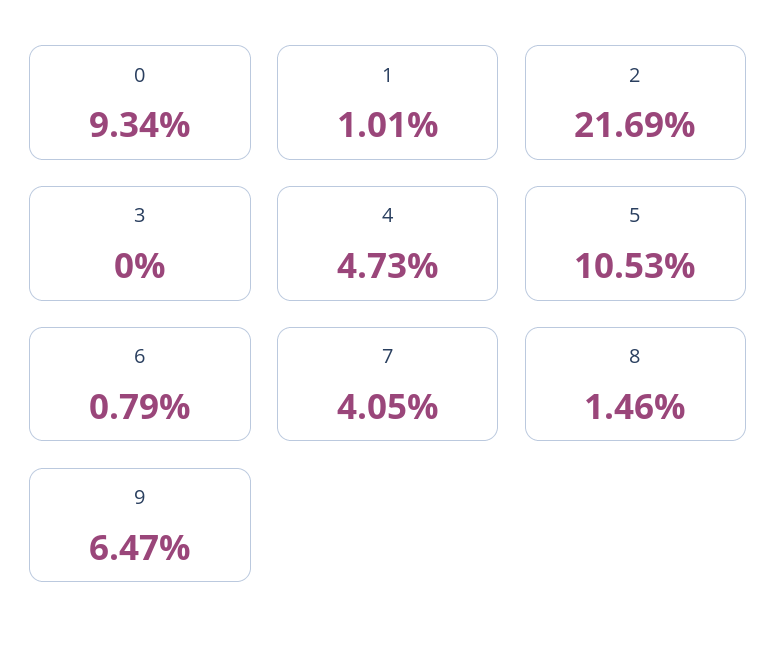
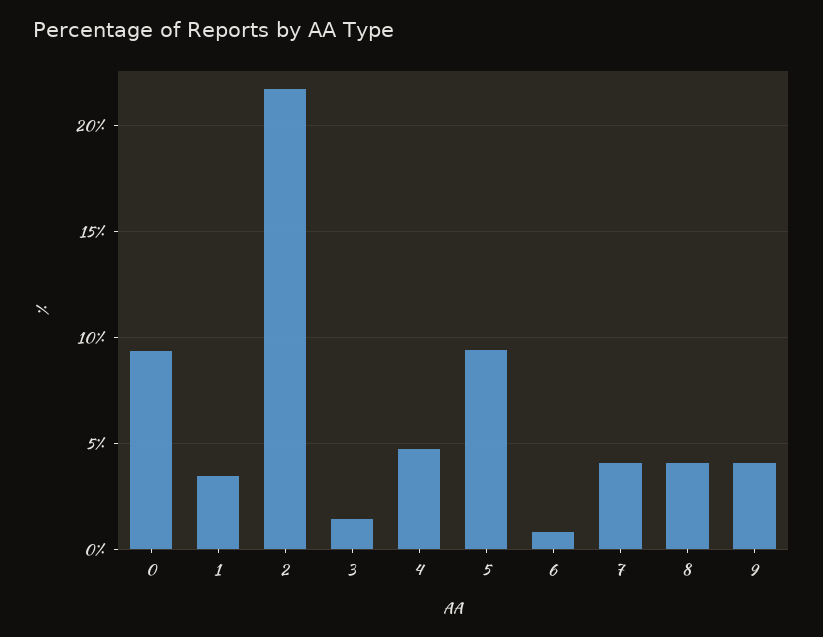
  {
    "0": 9.34,
-   "1": 1.01,
+   "1": 3.5,
    "2": 21.69,
-   "3": 0,
+   "3": 1.5,
    "4": 4.73,
-   "5": 10.53,
+   "5": 9.5,
    "6": 0.79,
    "7": 4.05,
-   "8": 1.46,
+   "8": 4,
-   "9": 6.47
+   "9": 4
  }

